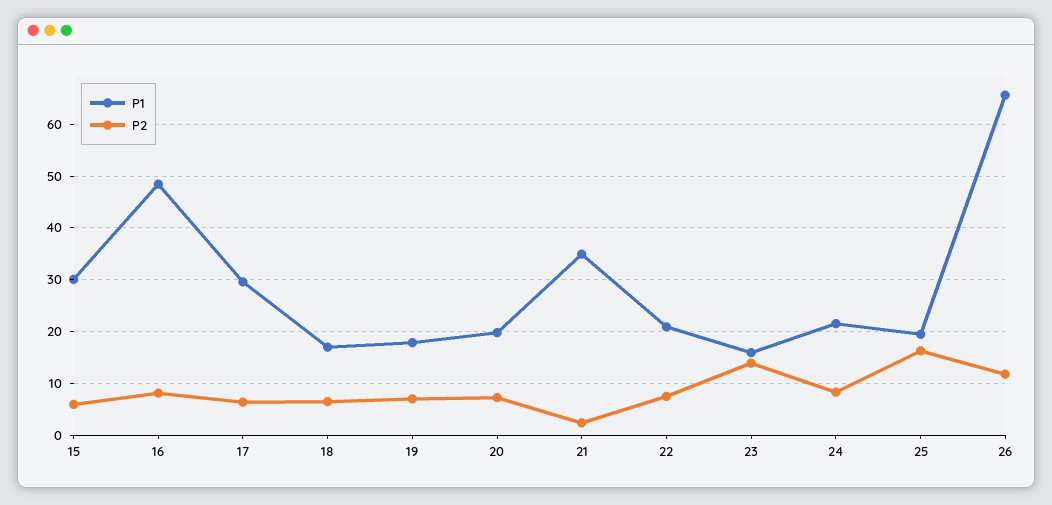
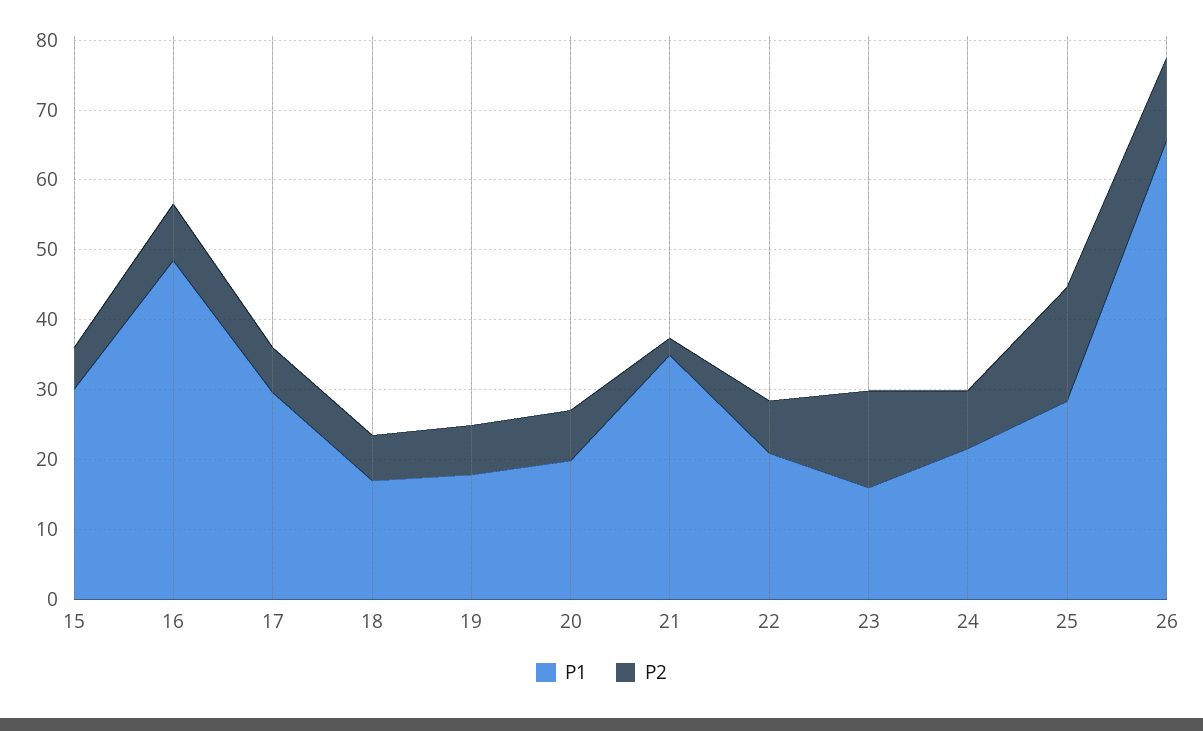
  {
    "P1": {
      "15": 30,
      "16": 48,
      "17": 30,
      "18": 18,
      "19": 18,
      "20": 20,
      "21": 34,
      "22": 20,
      "23": 16,
      "24": 22,
-     "25": 20,
+     "25": 28,
      "26": 66
    },
    "P2": {
      "15": 6,
      "16": 8,
      "17": 6,
      "18": 6,
      "19": 8,
      "20": 8,
      "21": 2,
      "22": 8,
      "23": 14,
      "24": 8,
      "25": 16,
      "26": 12
    }
  }

